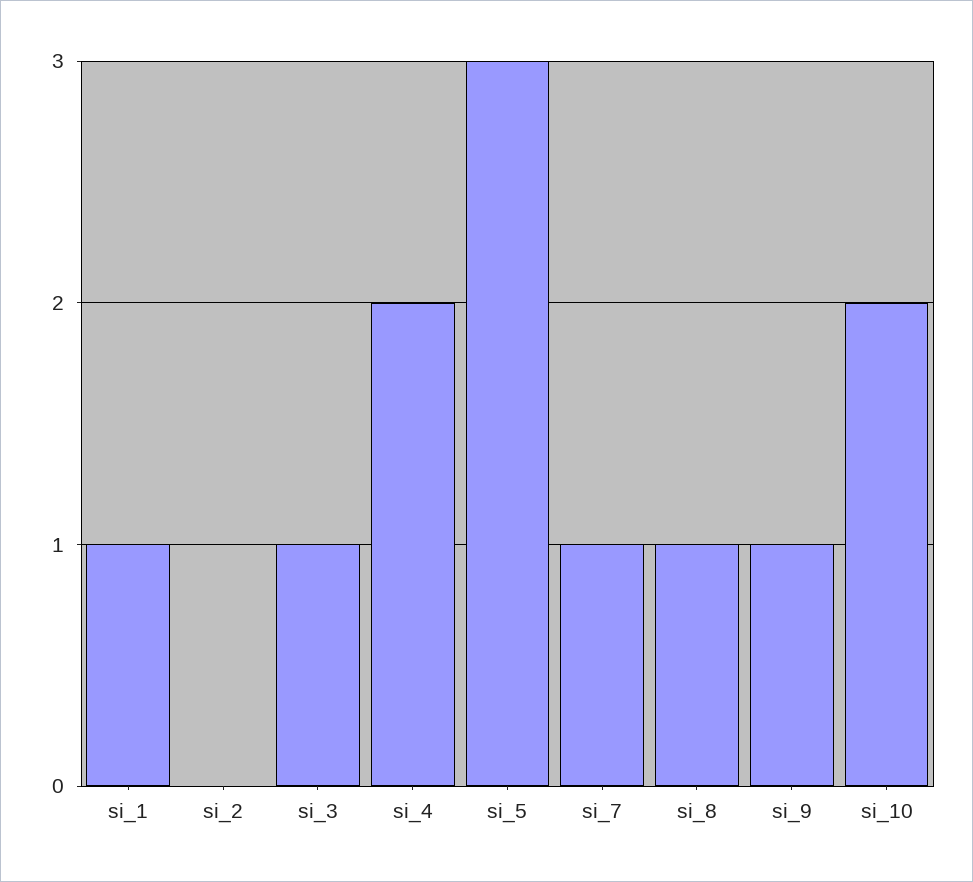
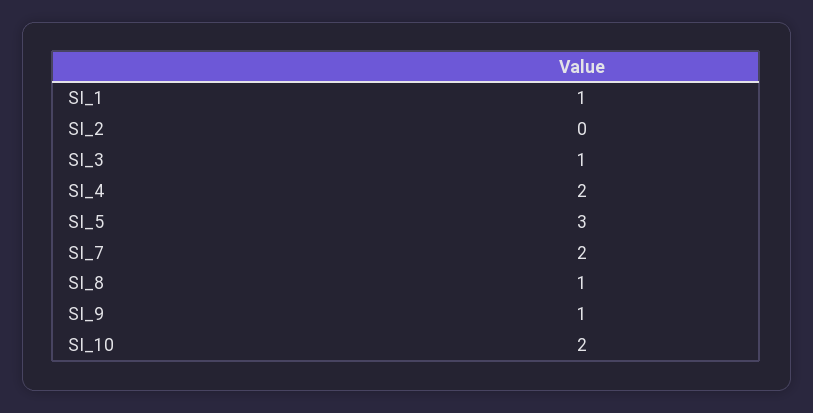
  {
    "si_1": 1,
    "si_2": 0,
    "si_3": 1,
    "si_4": 2,
    "si_5": 3,
-   "si_7": 1,
+   "si_7": 2,
    "si_8": 1,
    "si_9": 1,
    "si_10": 2
  }

